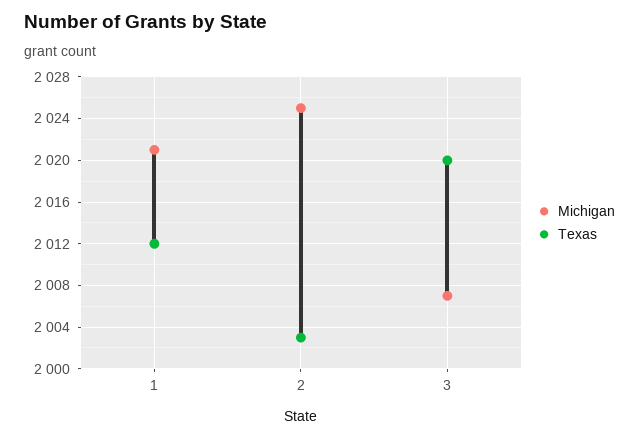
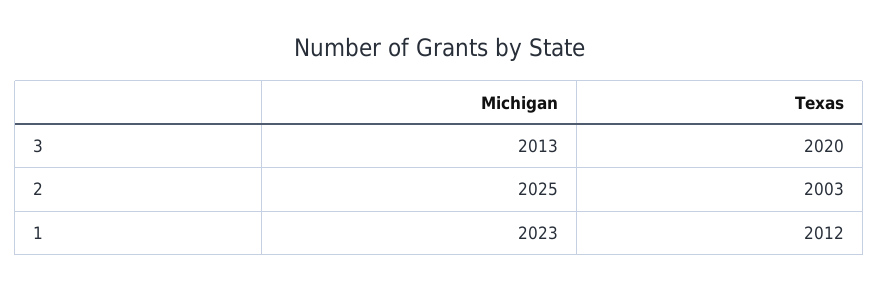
  {
    "Michigan": {
-     "1": 2021,
+     "1": 2023,
      "2": 2025,
-     "3": 2007
+     "3": 2013
    },
    "Texas": {
      "1": 2012,
      "2": 2003,
      "3": 2020
    }
  }

